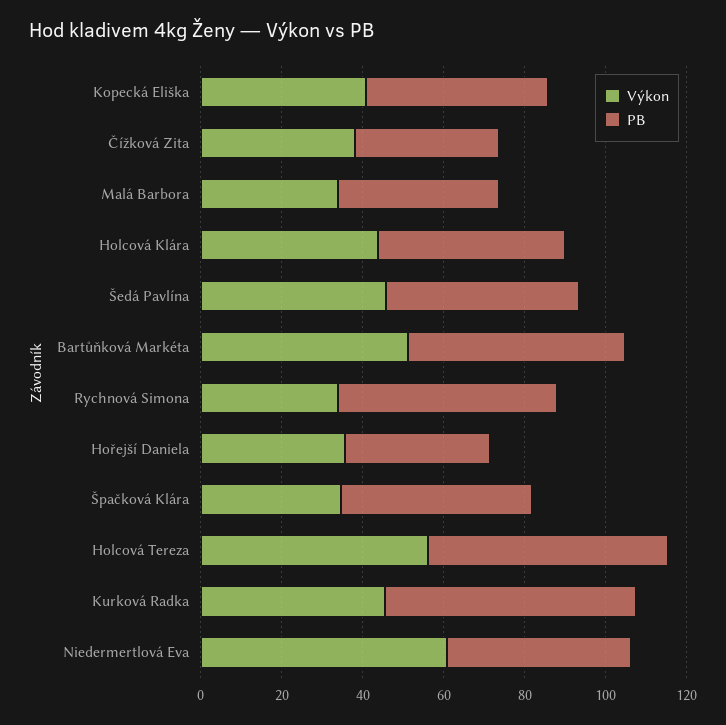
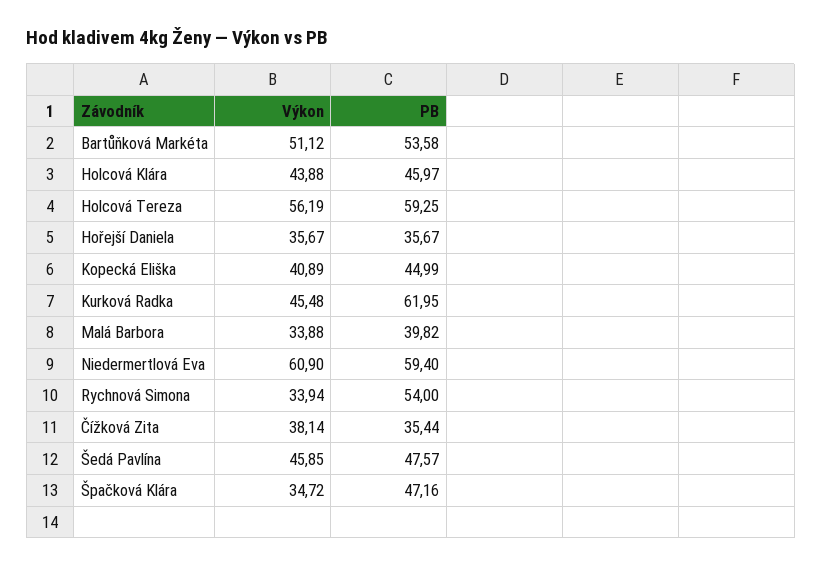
  {
    "Výkon": {
      "Kopecká Eliška": 40.89,
      "Čížková Zita": 38.14,
      "Malá Barbora": 33.88,
      "Holcová Klára": 43.88,
      "Šedá Pavlína": 45.85,
      "Bartůňková Markéta": 51.12,
      "Rychnová Simona": 33.94,
      "Hořejší Daniela": 35.67,
      "Špačková Klára": 34.72,
      "Holcová Tereza": 56.19,
      "Kurková Radka": 45.48,
      "Niedermertlová Eva": 60.9
    },
    "PB": {
      "Kopecká Eliška": 44.99,
      "Čížková Zita": 35.44,
      "Malá Barbora": 39.82,
      "Holcová Klára": 45.97,
      "Šedá Pavlína": 47.57,
      "Bartůňková Markéta": 53.58,
      "Rychnová Simona": 54,
      "Hořejší Daniela": 35.67,
      "Špačková Klára": 47.16,
      "Holcová Tereza": 59.25,
      "Kurková Radka": 61.95,
-     "Niedermertlová Eva": 45
+     "Niedermertlová Eva": 59.4
    }
  }

